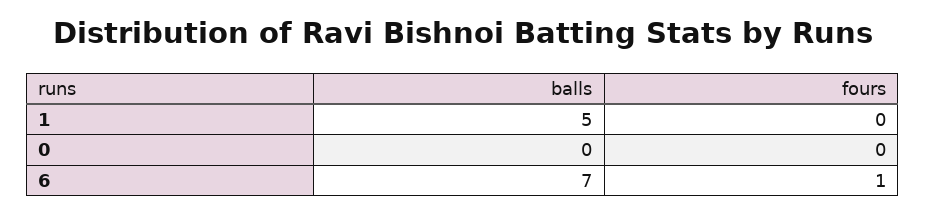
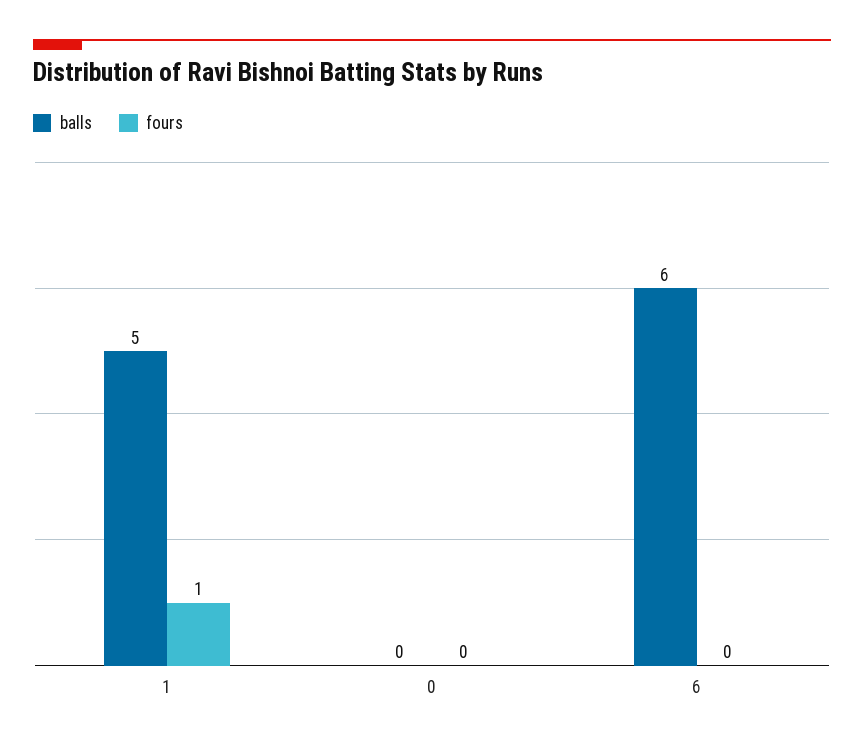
  {
    "balls": {
      "1": 5,
      "0": 0,
-     "6": 7
+     "6": 6
    },
    "fours": {
-     "1": 0,
+     "1": 1,
      "0": 0,
-     "6": 1
+     "6": 0
    }
  }

